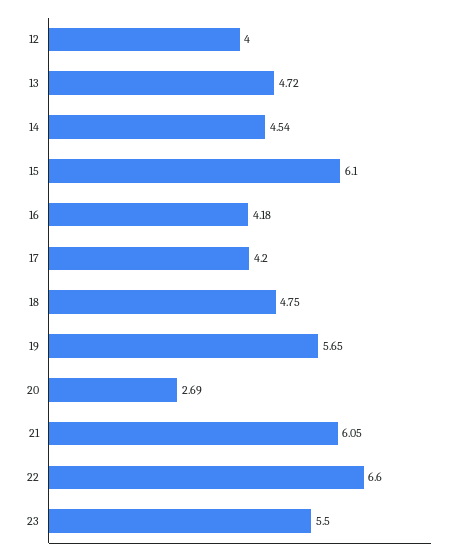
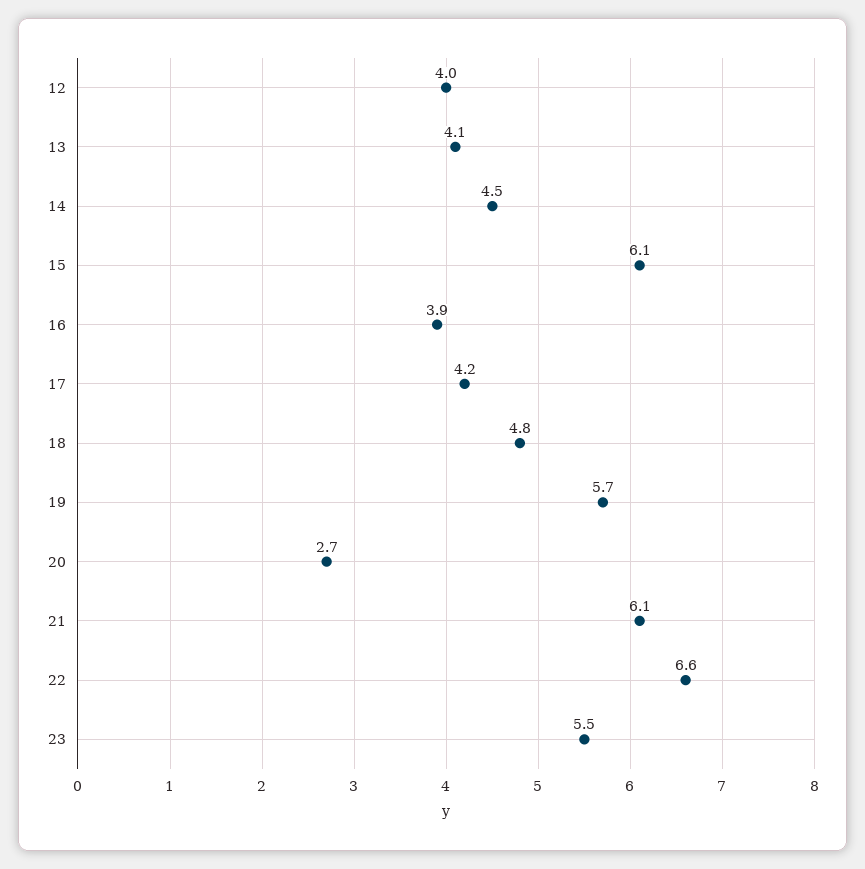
  {
    "12": 4,
-   "13": 4.72,
+   "13": 4.1,
    "14": 4.54,
    "15": 6.1,
-   "16": 4.18,
+   "16": 3.9,
    "17": 4.2,
    "18": 4.75,
    "19": 5.65,
    "20": 2.69,
    "21": 6.05,
    "22": 6.6,
    "23": 5.5
  }

